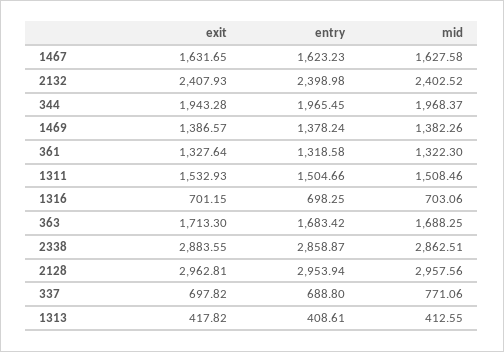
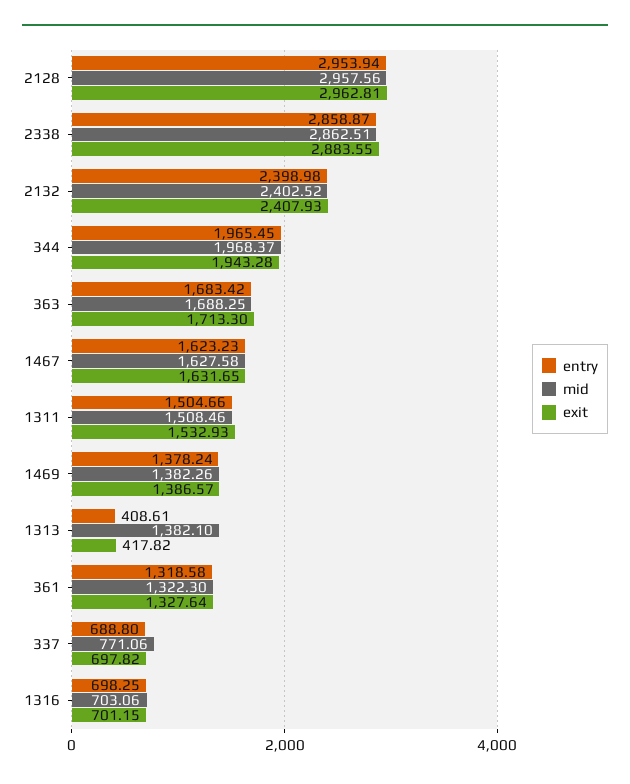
  {
    "exit": {
      "1467": 1631.65,
      "2132": 2407.93,
      "344": 1943.28,
      "1469": 1386.57,
      "361": 1327.64,
      "1311": 1532.93,
      "1316": 701.15,
      "363": 1713.3,
      "2338": 2883.55,
      "2128": 2962.81,
      "337": 697.82,
      "1313": 417.82
    },
    "entry": {
      "1467": 1623.23,
      "2132": 2398.98,
      "344": 1965.45,
      "1469": 1378.24,
      "361": 1318.58,
      "1311": 1504.66,
      "1316": 698.25,
      "363": 1683.42,
      "2338": 2858.87,
      "2128": 2953.94,
      "337": 688.8,
      "1313": 408.61
    },
    "mid": {
      "1467": 1627.58,
      "2132": 2402.52,
      "344": 1968.37,
      "1469": 1382.26,
      "361": 1322.3,
      "1311": 1508.46,
      "1316": 703.06,
      "363": 1688.25,
      "2338": 2862.51,
      "2128": 2957.56,
      "337": 771.06,
-     "1313": 412.55
+     "1313": 1382.1
    }
  }

